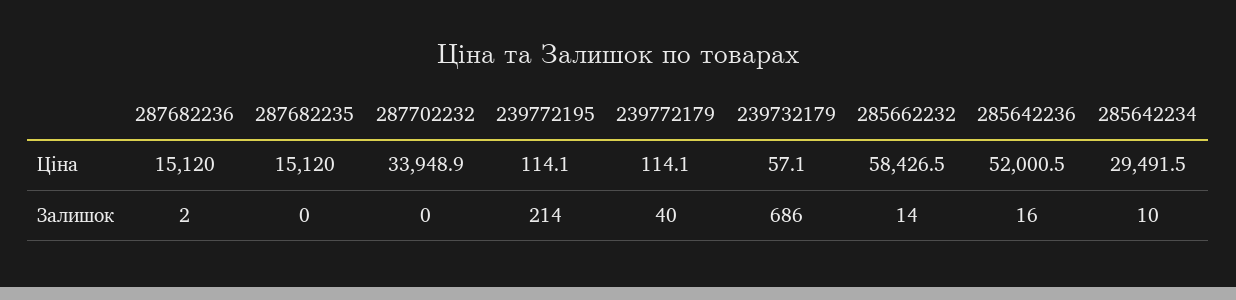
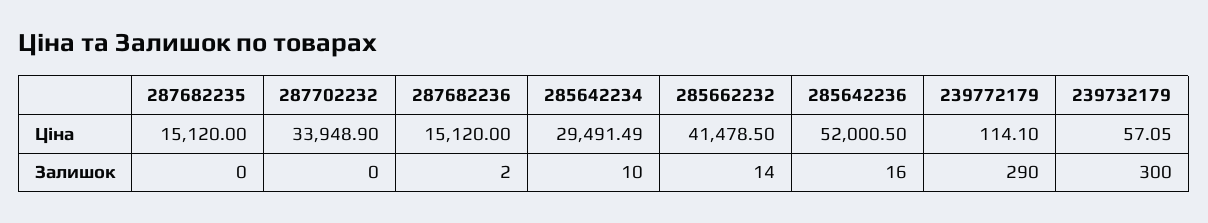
  {
    "287682236": {
      "Ціна": 15120,
      "Залишок": 2
    },
    "287682235": {
      "Ціна": 15120,
      "Залишок": 0
    },
    "287702232": {
      "Ціна": 33948.9,
      "Залишок": 0
    },
-   "239772195": {
-     "Ціна": 114.1,
-     "Залишок": 214
-   },
    "239772179": {
      "Ціна": 114.1,
-     "Залишок": 40
+     "Залишок": 290
    },
    "239732179": {
      "Ціна": 57.05,
-     "Залишок": 686
+     "Залишок": 300
    },
    "285662232": {
-     "Ціна": 58426.5,
+     "Ціна": 41478.5,
      "Залишок": 14
    },
    "285642236": {
      "Ціна": 52000.5,
      "Залишок": 16
    },
    "285642234": {
      "Ціна": 29491.49,
      "Залишок": 10
    }
  }

